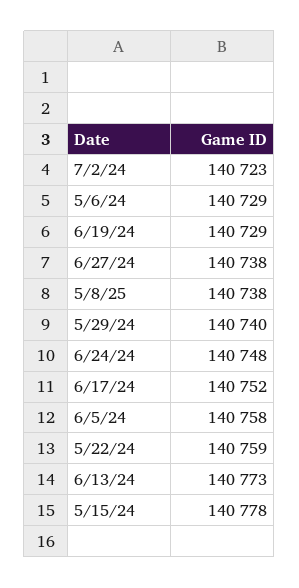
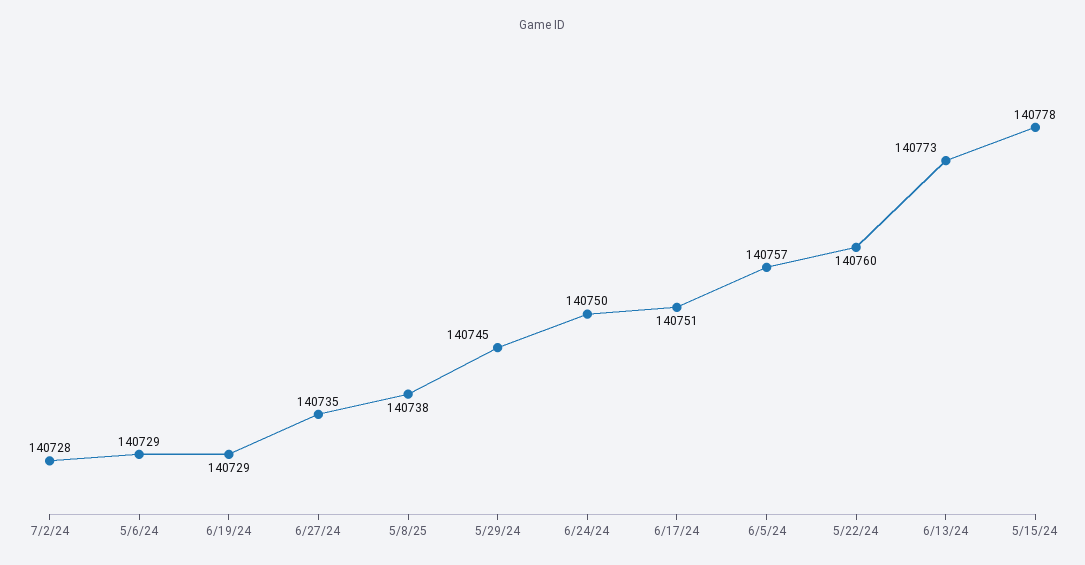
  {
-   "7/2/24": 140723,
+   "7/2/24": 140728,
    "5/6/24": 140729,
    "6/19/24": 140729,
-   "6/27/24": 140738,
+   "6/27/24": 140735,
    "5/8/25": 140738,
-   "5/29/24": 140740,
+   "5/29/24": 140745,
-   "6/24/24": 140748,
+   "6/24/24": 140750,
-   "6/17/24": 140752,
+   "6/17/24": 140751,
-   "6/5/24": 140758,
+   "6/5/24": 140757,
-   "5/22/24": 140759,
+   "5/22/24": 140760,
    "6/13/24": 140773,
    "5/15/24": 140778
  }

